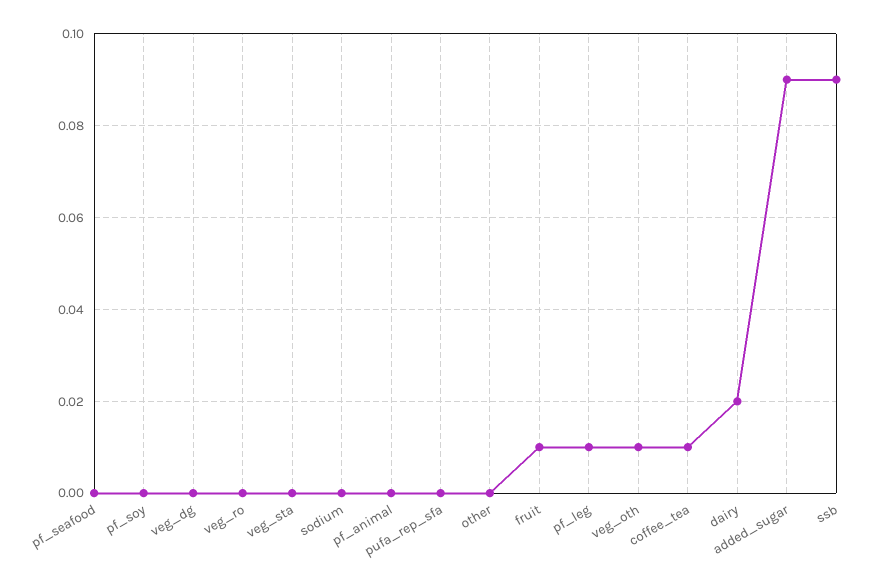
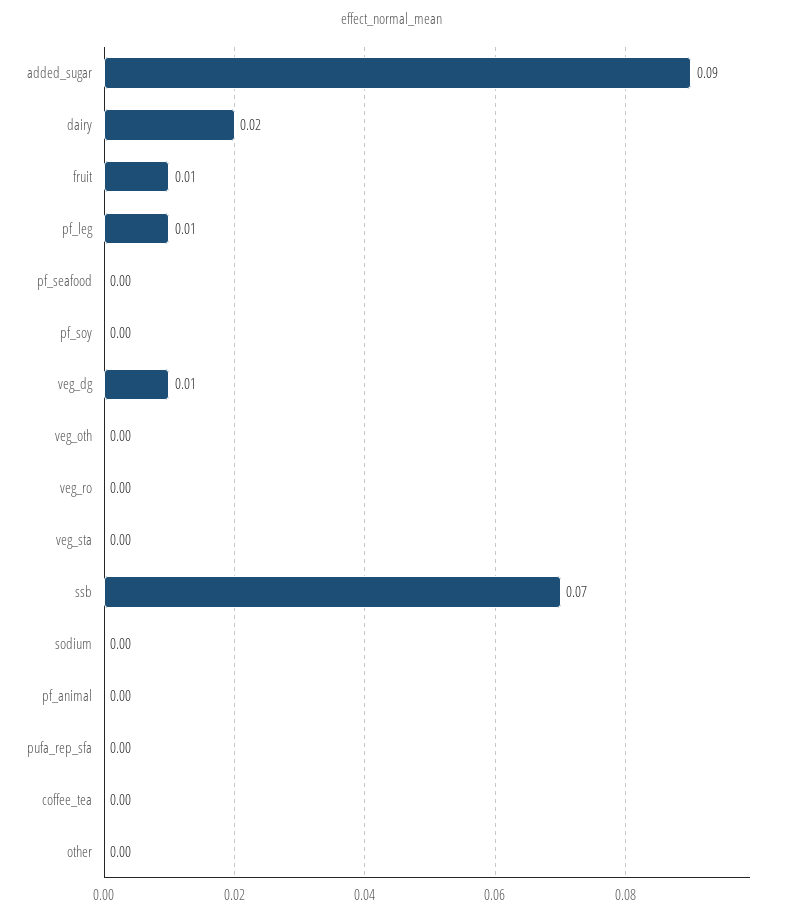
  {
    "pf_seafood": 0,
    "pf_soy": 0,
-   "veg_dg": 0,
+   "veg_dg": 0.01,
    "veg_ro": 0,
    "veg_sta": 0,
    "sodium": 0,
    "pf_animal": 0,
    "pufa_rep_sfa": 0,
    "other": 0,
    "fruit": 0.01,
    "pf_leg": 0.01,
-   "veg_oth": 0.01,
+   "veg_oth": 0,
-   "coffee_tea": 0.01,
+   "coffee_tea": 0,
    "dairy": 0.02,
    "added_sugar": 0.09,
-   "ssb": 0.09
+   "ssb": 0.07
  }

